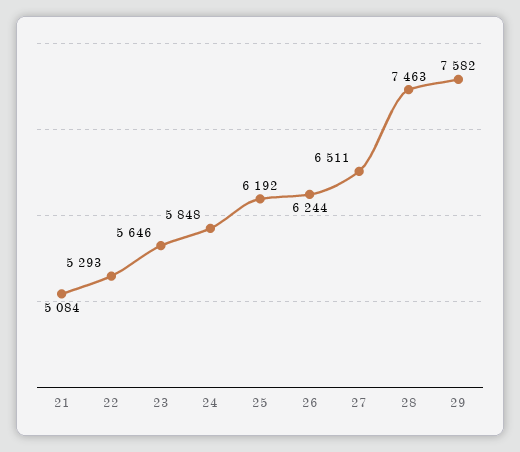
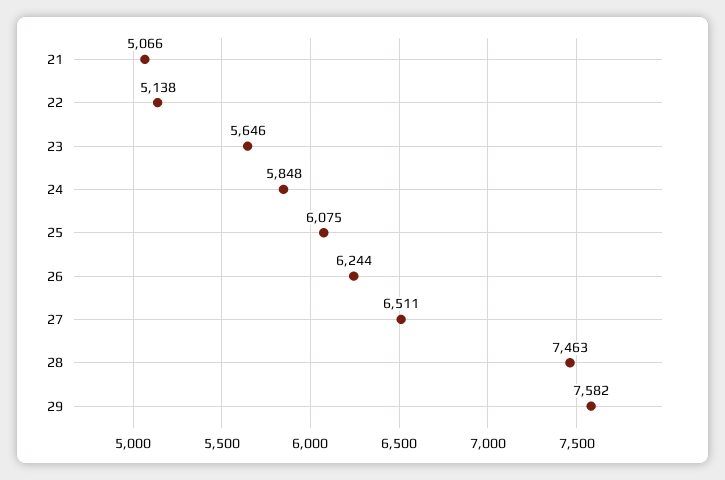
  {
-   "21": 5084,
+   "21": 5066,
-   "22": 5293,
+   "22": 5138,
    "23": 5646,
    "24": 5848,
-   "25": 6192,
+   "25": 6075,
    "26": 6244,
    "27": 6511,
    "28": 7463,
    "29": 7582
  }

